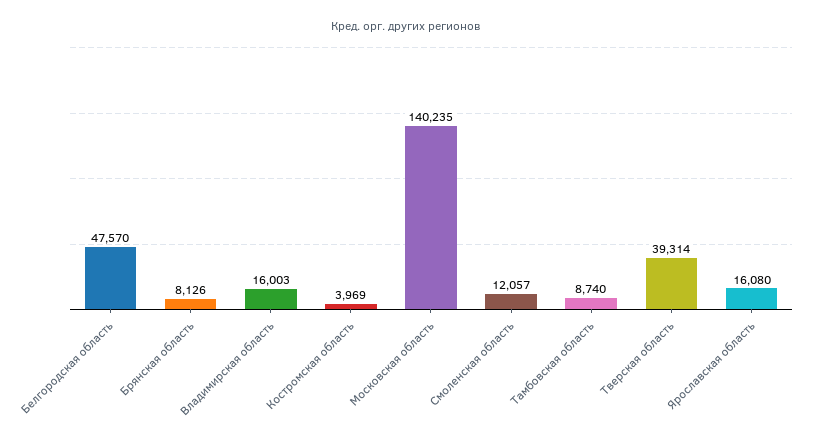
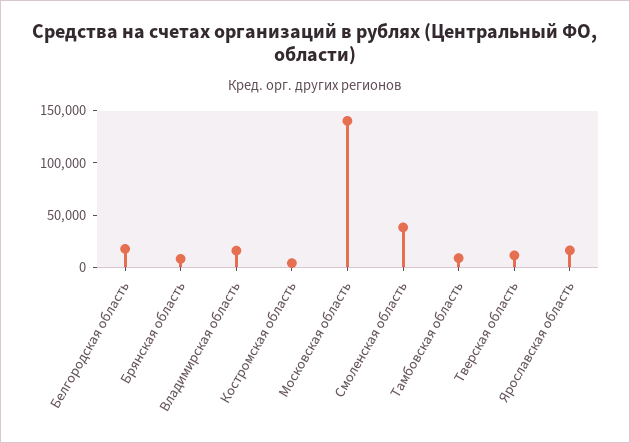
  {
-   "Белгородская область": 47570,
+   "Белгородская область": 20000,
    "Брянская область": 8126,
    "Владимирская область": 16003,
    "Костромская область": 3969,
    "Московская область": 140235,
-   "Смоленская область": 12057,
+   "Смоленская область": 40000,
    "Тамбовская область": 8740,
-   "Тверская область": 39314,
+   "Тверская область": 10000,
    "Ярославская область": 16080
  }

